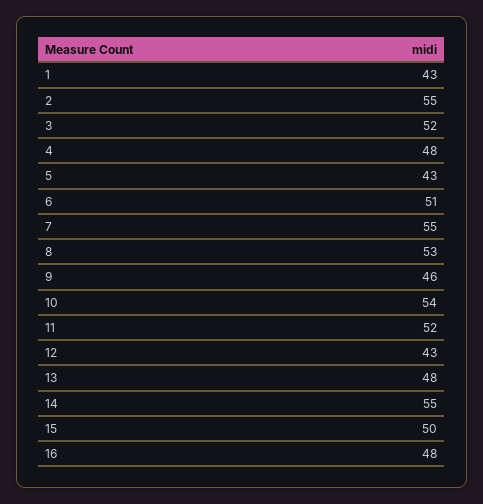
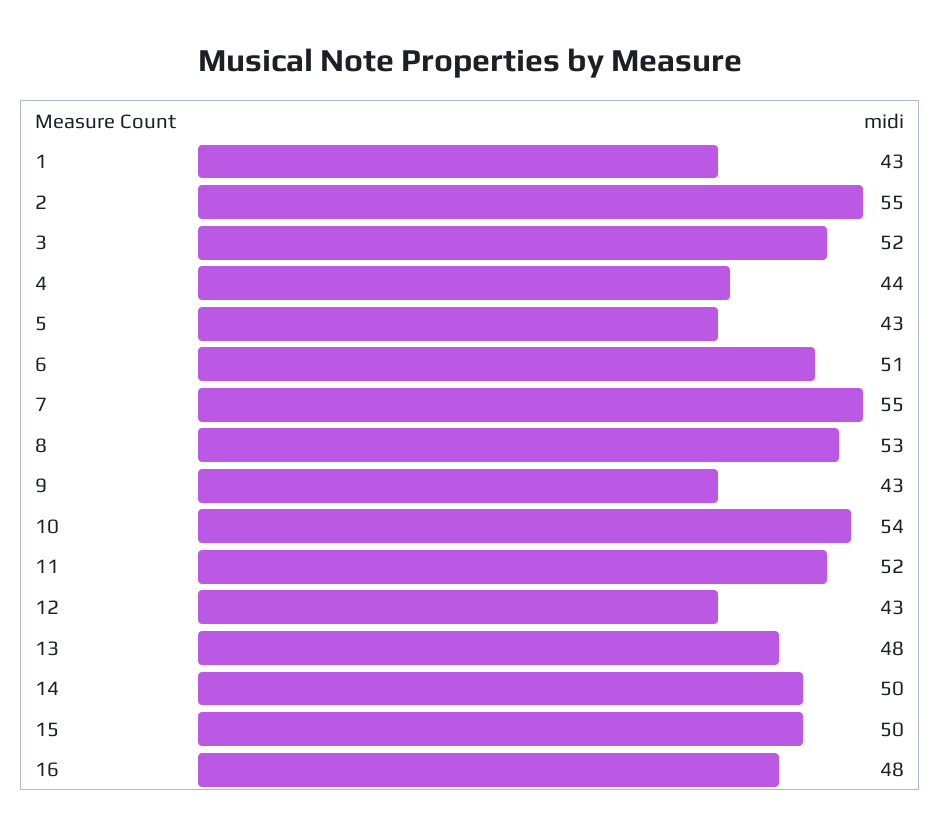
  {
    "1": 43,
    "2": 55,
    "3": 52,
-   "4": 48,
+   "4": 44,
    "5": 43,
    "6": 51,
    "7": 55,
    "8": 53,
-   "9": 46,
+   "9": 43,
    "10": 54,
    "11": 52,
    "12": 43,
    "13": 48,
-   "14": 55,
+   "14": 50,
    "15": 50,
    "16": 48
  }

